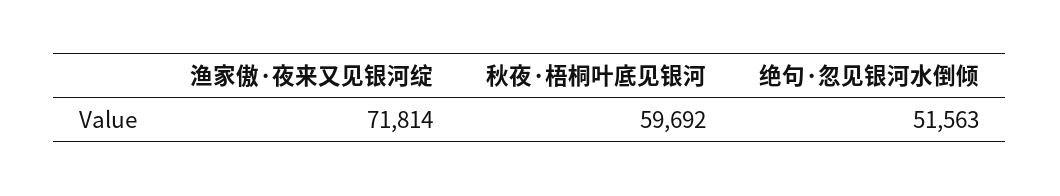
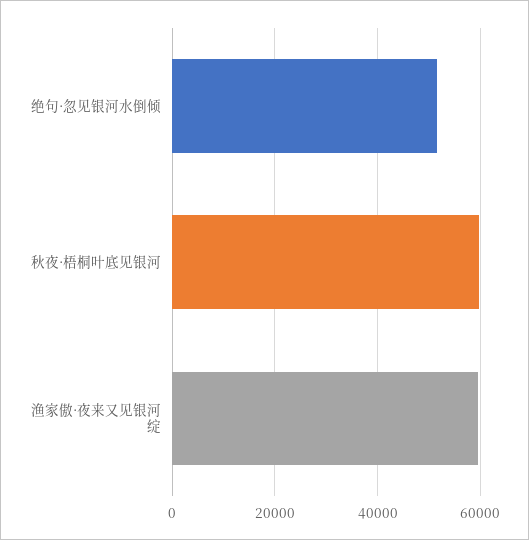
  {
-   "渔家傲·夜来又见银河绽": 71814,
+   "渔家傲·夜来又见银河绽": 60000,
    "秋夜·梧桐叶底见银河": 59692,
    "绝句·忽见银河水倒倾": 51563
  }

